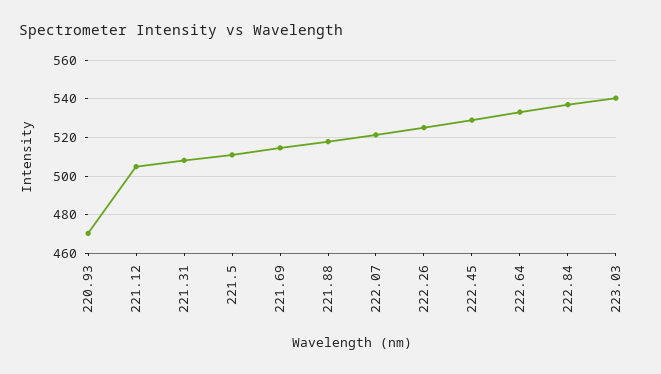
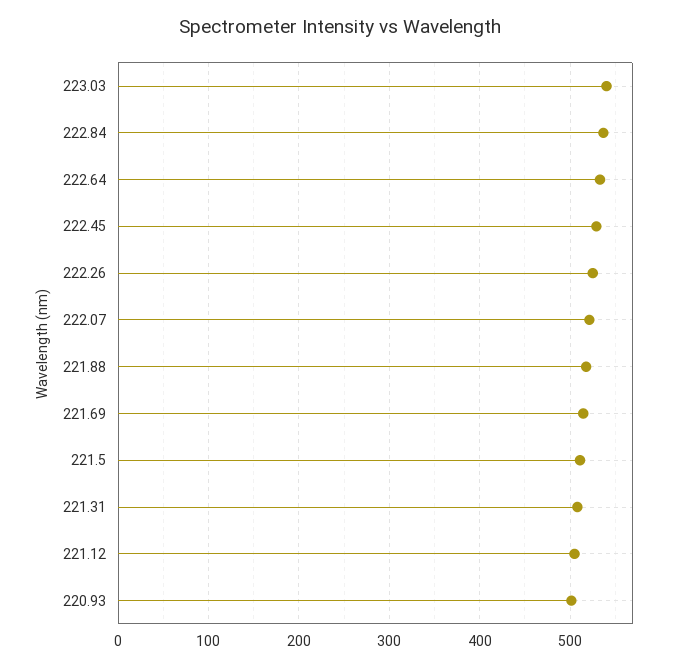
  {
-   "220.93": 470,
+   "220.93": 500,
    "221.12": 505,
    "221.31": 510,
    "221.5": 510,
    "221.69": 515,
    "221.88": 520,
    "222.07": 520,
    "222.26": 525,
    "222.45": 530,
    "222.64": 535,
    "222.84": 535,
    "223.03": 540
  }

